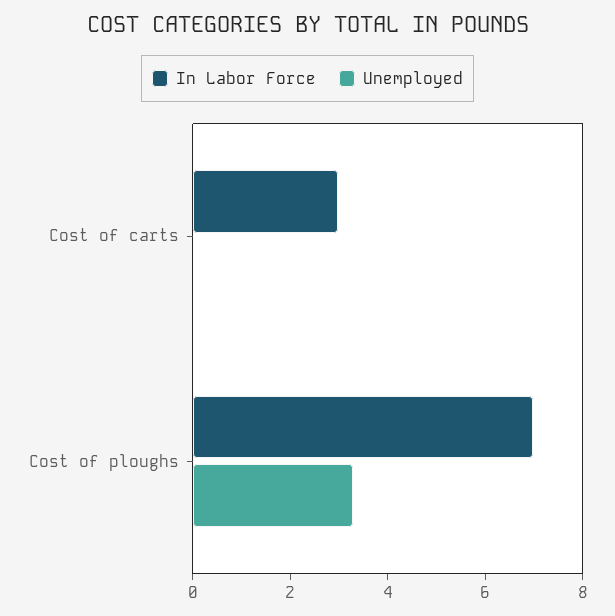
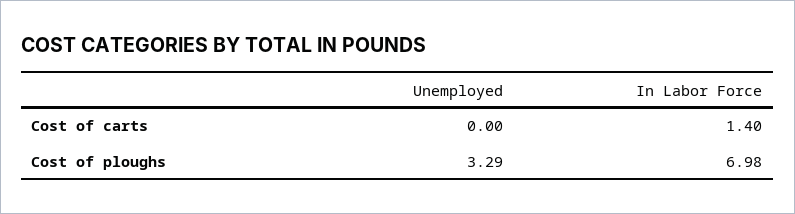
  {
    "In Labor Force": {
-     "Cost of carts": 3,
+     "Cost of carts": 1.4,
      "Cost of ploughs": 6.98
    },
    "Unemployed": {
      "Cost of carts": 0,
      "Cost of ploughs": 3.29
    }
  }

